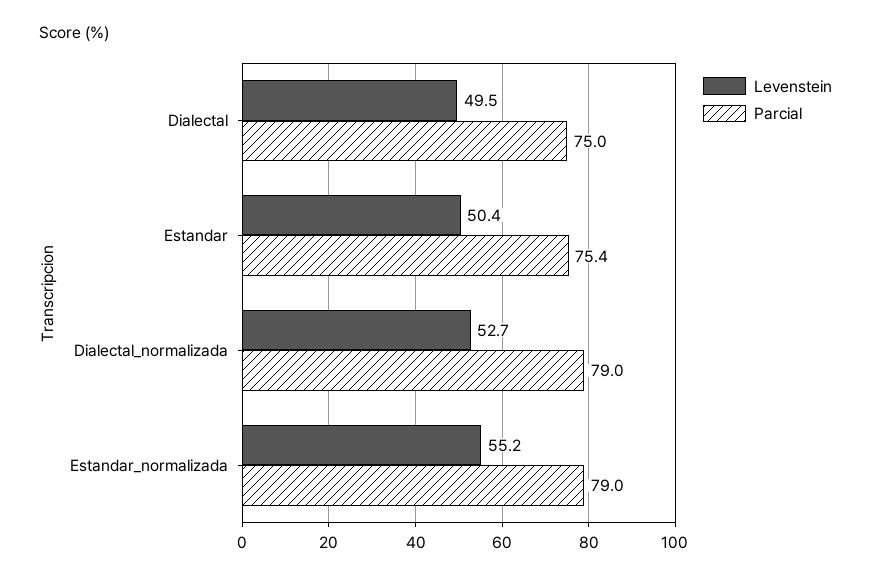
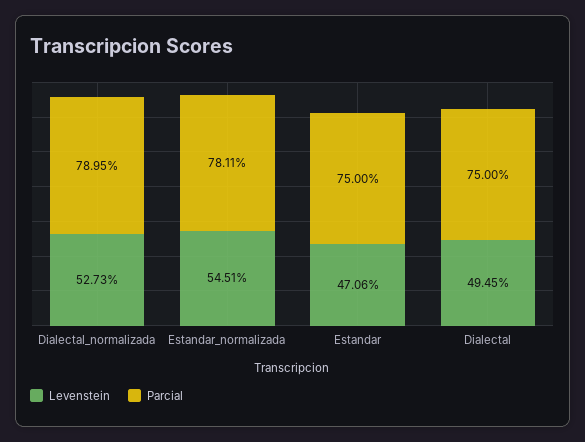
  {
    "Levenstein": {
      "Dialectal": 49.45,
-     "Estandar": 50.4,
+     "Estandar": 47.06,
      "Dialectal_normalizada": 52.73,
-     "Estandar_normalizada": 55.2
+     "Estandar_normalizada": 54.51
    },
    "Parcial": {
      "Dialectal": 75,
-     "Estandar": 75.4,
+     "Estandar": 75,
      "Dialectal_normalizada": 78.95,
-     "Estandar_normalizada": 79
+     "Estandar_normalizada": 78.11
    }
  }

